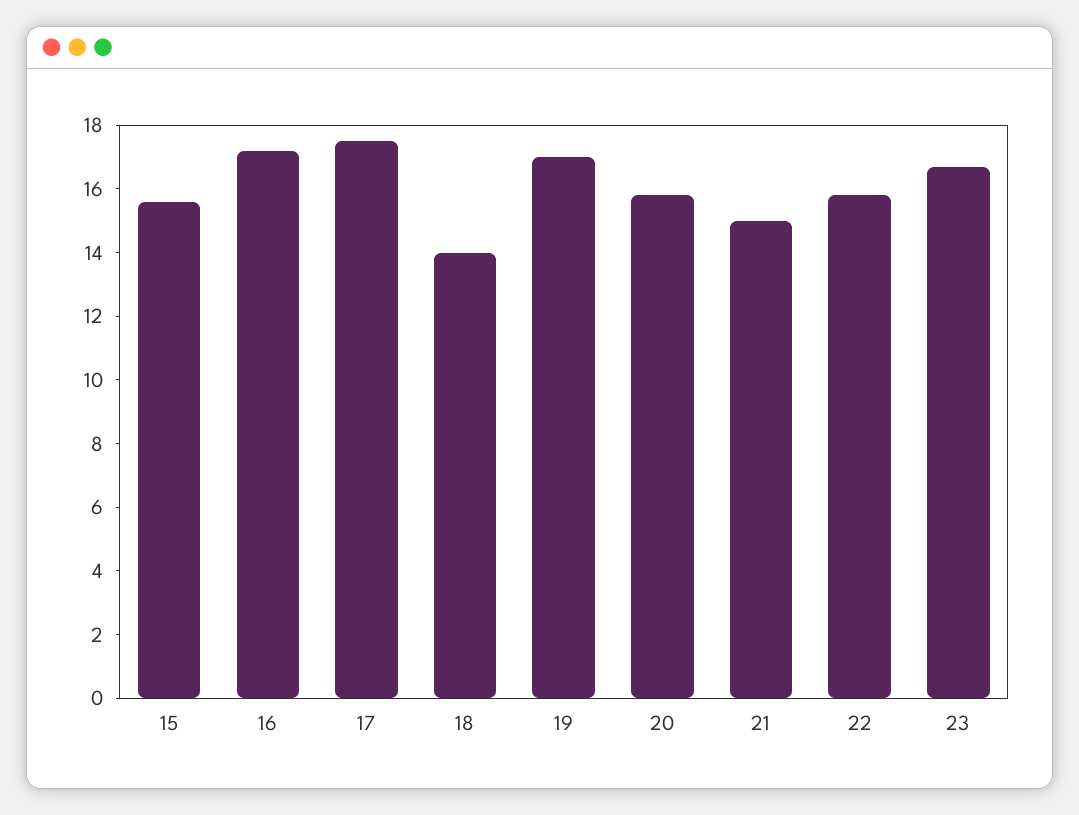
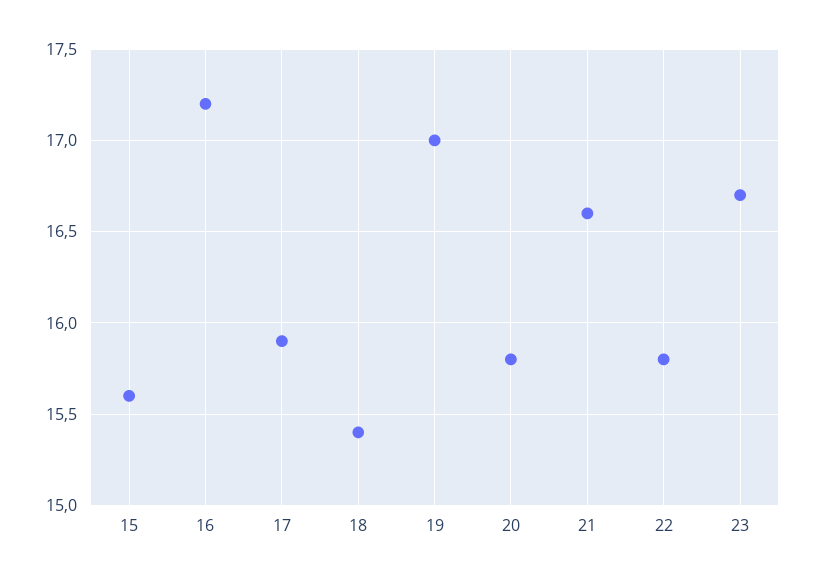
  {
    "15": 15.6,
    "16": 17.2,
-   "17": 17.5,
+   "17": 15.9,
-   "18": 14,
+   "18": 15.4,
    "19": 17,
    "20": 15.8,
-   "21": 15,
+   "21": 16.6,
    "22": 15.8,
    "23": 16.7
  }

